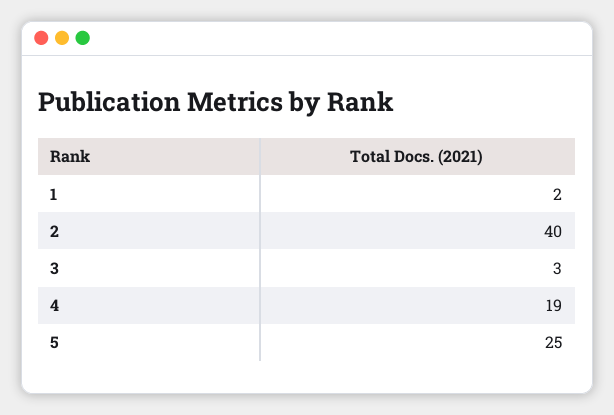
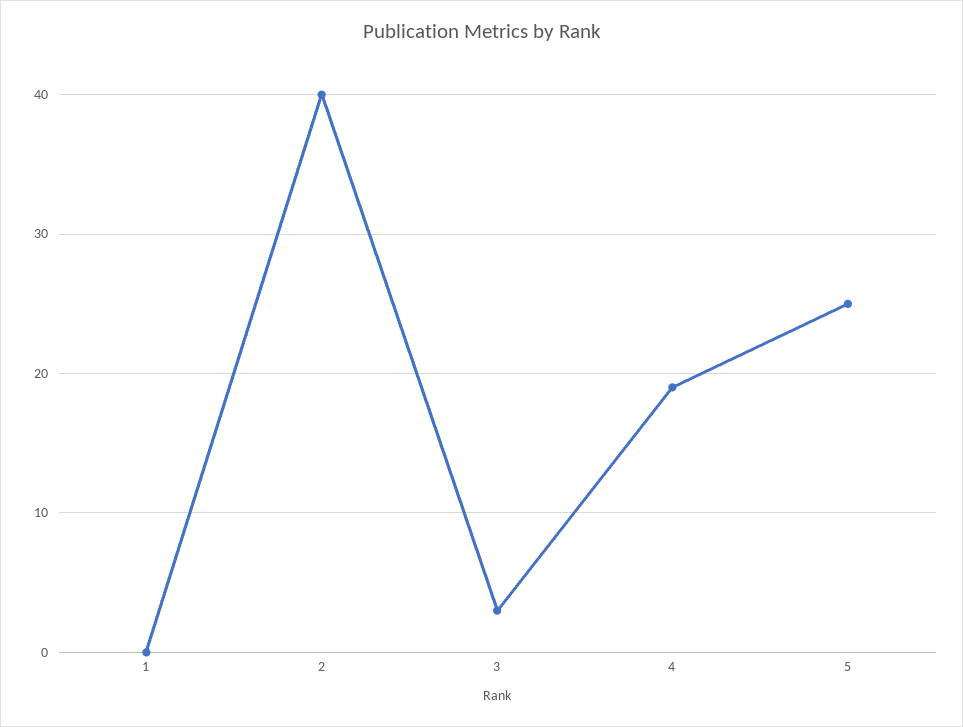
  {
-   "1": 2,
+   "1": 0,
    "2": 40,
    "3": 3,
    "4": 19,
    "5": 25
  }

